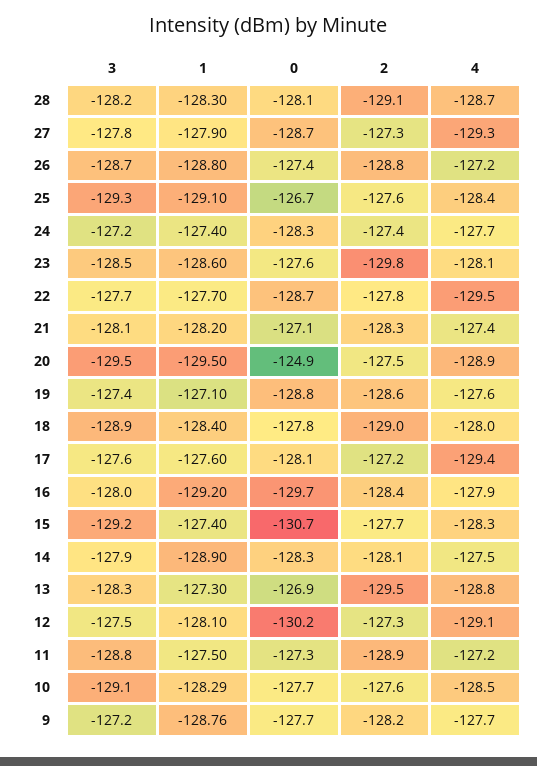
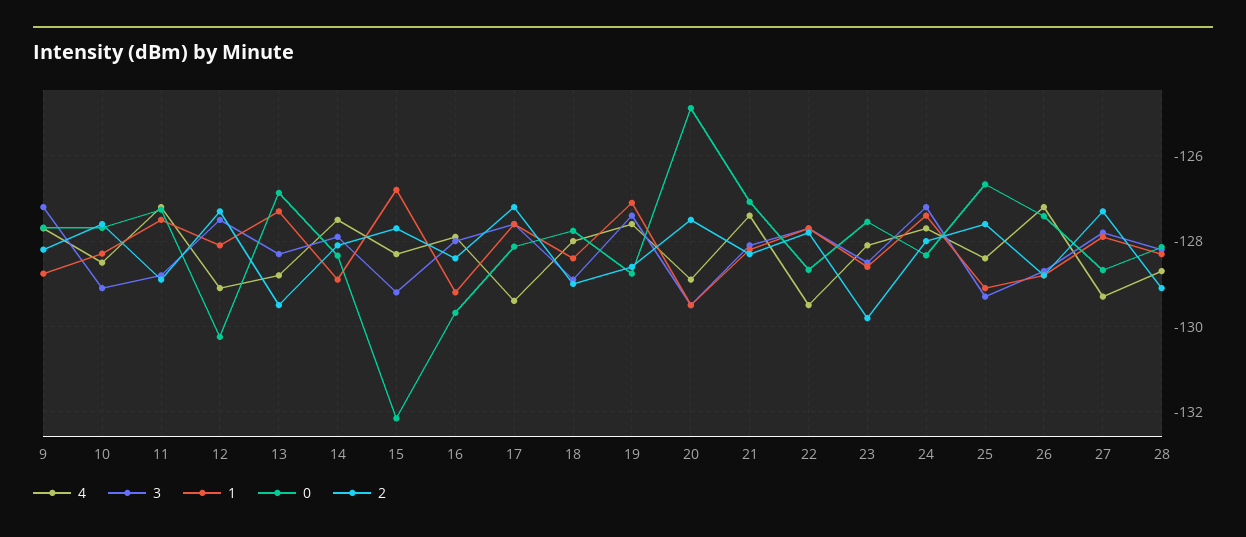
  {
    "3": {
      "28": -128.2,
      "27": -127.8,
      "26": -128.7,
      "25": -129.3,
      "24": -127.2,
      "23": -128.5,
      "22": -127.7,
      "21": -128.1,
      "20": -129.5,
      "19": -127.4,
      "18": -128.9,
      "17": -127.6,
      "16": -128,
      "15": -129.2,
      "14": -127.9,
      "13": -128.3,
      "12": -127.5,
      "11": -128.8,
      "10": -129.1,
      "9": -127.2
    },
    "1": {
      "28": -128.3,
      "27": -127.9,
      "26": -128.8,
      "25": -129.1,
      "24": -127.4,
      "23": -128.6,
      "22": -127.7,
      "21": -128.2,
      "20": -129.5,
      "19": -127.1,
      "18": -128.4,
      "17": -127.6,
      "16": -129.2,
-     "15": -127.4,
+     "15": -126.8,
      "14": -128.9,
      "13": -127.3,
      "12": -128.1,
      "11": -127.5,
      "10": -128.29,
      "9": -128.76
    },
    "0": {
      "28": -128.1,
      "27": -128.7,
      "26": -127.4,
      "25": -126.7,
      "24": -128.3,
      "23": -127.6,
      "22": -128.7,
      "21": -127.1,
      "20": -124.9,
      "19": -128.8,
      "18": -127.8,
      "17": -128.1,
      "16": -129.7,
-     "15": -130.7,
+     "15": -132.2,
      "14": -128.3,
      "13": -126.9,
      "12": -130.2,
      "11": -127.3,
      "10": -127.7,
      "9": -127.7
    },
    "2": {
      "28": -129.1,
      "27": -127.3,
      "26": -128.8,
      "25": -127.6,
-     "24": -127.4,
+     "24": -128,
      "23": -129.8,
      "22": -127.8,
      "21": -128.3,
      "20": -127.5,
      "19": -128.6,
      "18": -129,
      "17": -127.2,
      "16": -128.4,
      "15": -127.7,
      "14": -128.1,
      "13": -129.5,
      "12": -127.3,
      "11": -128.9,
      "10": -127.6,
      "9": -128.2
    },
    "4": {
      "28": -128.7,
      "27": -129.3,
      "26": -127.2,
      "25": -128.4,
      "24": -127.7,
      "23": -128.1,
      "22": -129.5,
      "21": -127.4,
      "20": -128.9,
      "19": -127.6,
      "18": -128,
      "17": -129.4,
      "16": -127.9,
      "15": -128.3,
      "14": -127.5,
      "13": -128.8,
      "12": -129.1,
      "11": -127.2,
      "10": -128.5,
      "9": -127.7
    }
  }

